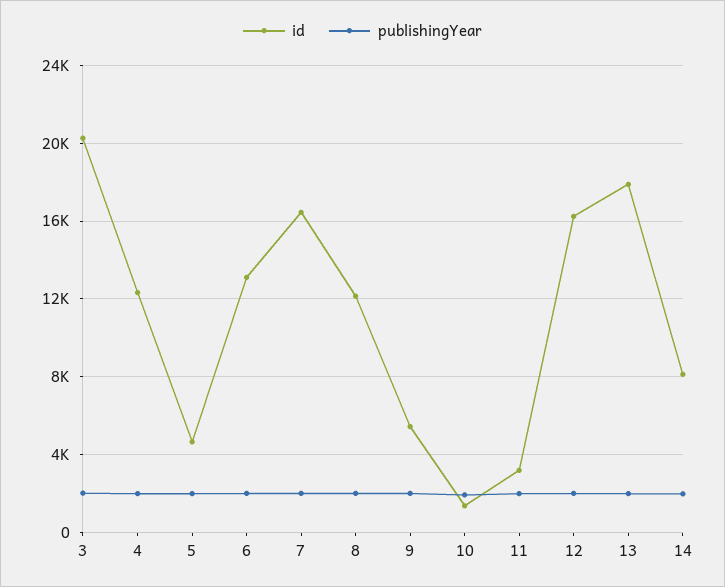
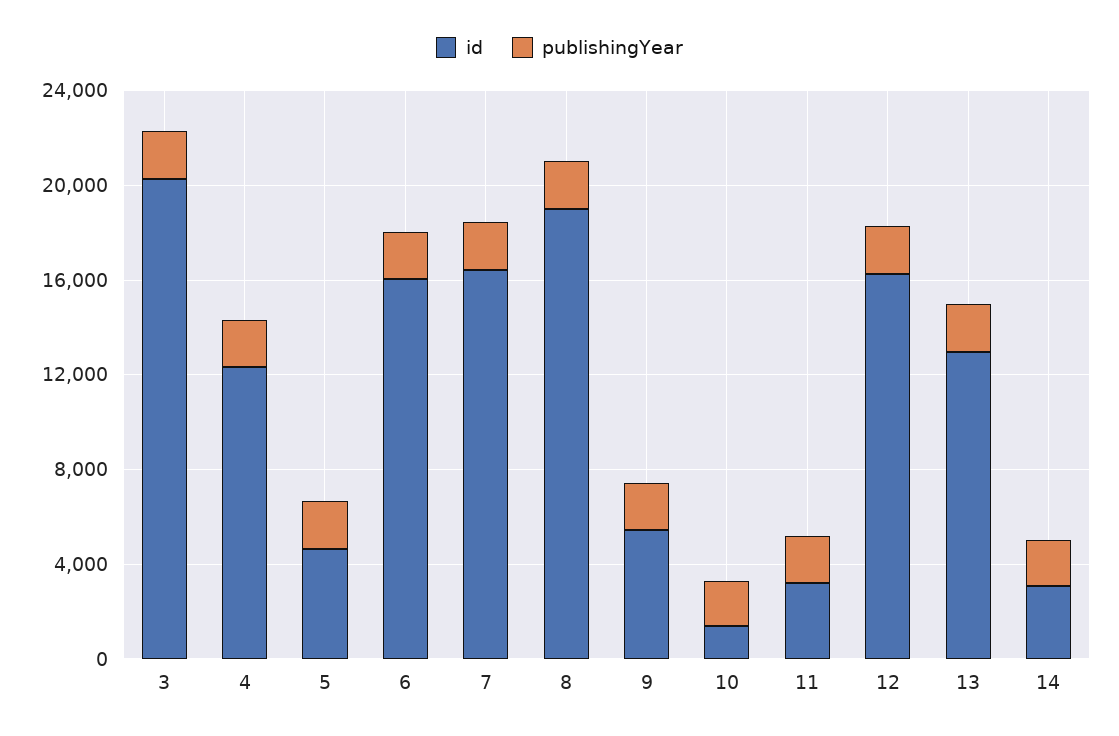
  {
    "id": {
      "3": 20500,
      "4": 12500,
      "5": 4500,
-     "6": 13000,
+     "6": 16000,
      "7": 16500,
-     "8": 12000,
+     "8": 19000,
      "9": 5500,
      "10": 1500,
      "11": 3000,
      "12": 16000,
-     "13": 18000,
+     "13": 13000,
-     "14": 8000
+     "14": 3000
    },
    "publishingYear": {
      "3": 2000,
      "4": 2000,
      "5": 2000,
      "6": 2000,
      "7": 2000,
      "8": 2000,
      "9": 2000,
      "10": 2000,
      "11": 2000,
      "12": 2000,
      "13": 2000,
      "14": 2000
    }
  }

